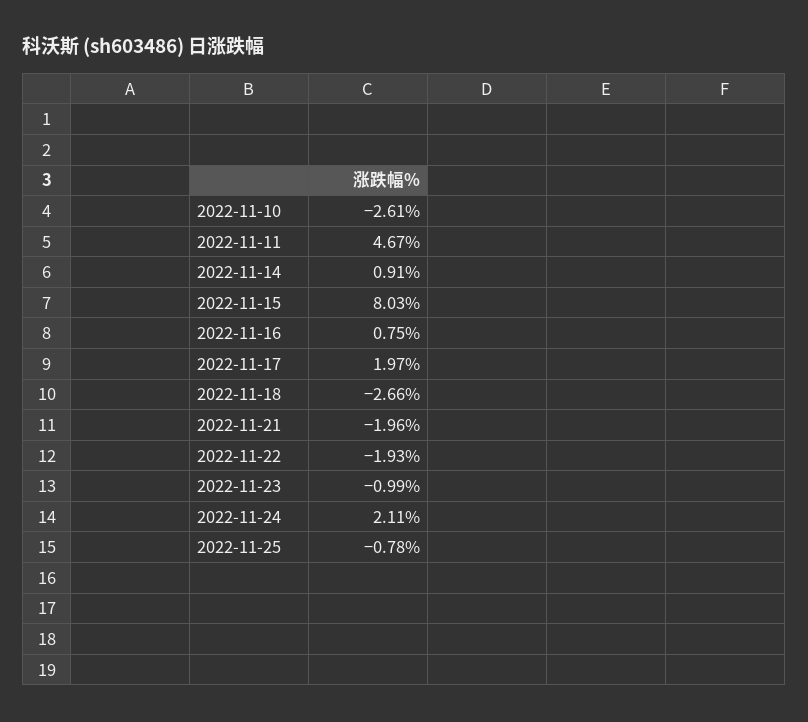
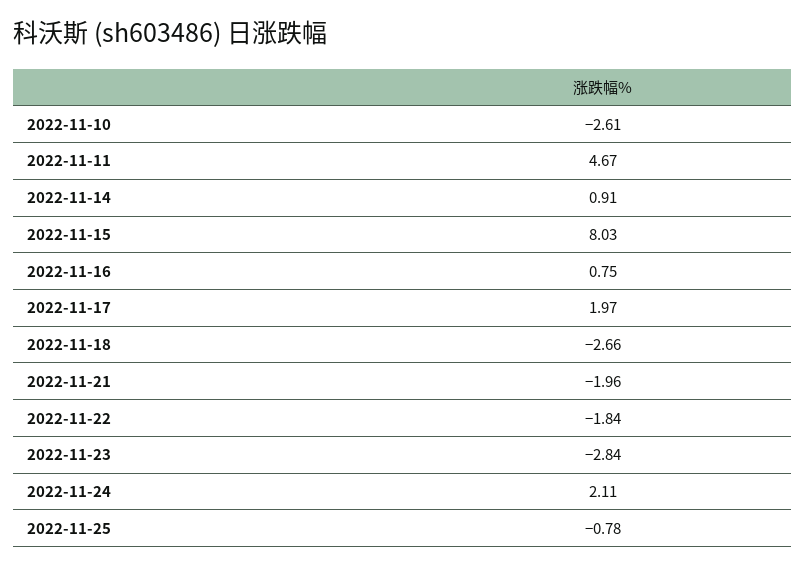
  {
    "2022-11-10": -2.61,
    "2022-11-11": 4.67,
    "2022-11-14": 0.91,
    "2022-11-15": 8.03,
    "2022-11-16": 0.75,
    "2022-11-17": 1.97,
    "2022-11-18": -2.66,
    "2022-11-21": -1.96,
-   "2022-11-22": -1.93,
+   "2022-11-22": -1.84,
-   "2022-11-23": -0.99,
+   "2022-11-23": -2.84,
    "2022-11-24": 2.11,
    "2022-11-25": -0.78
  }

